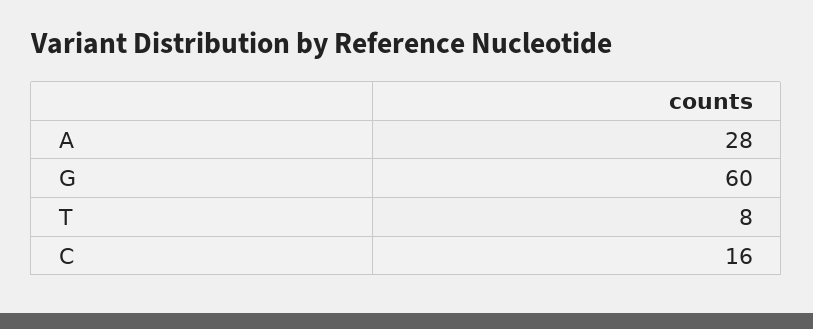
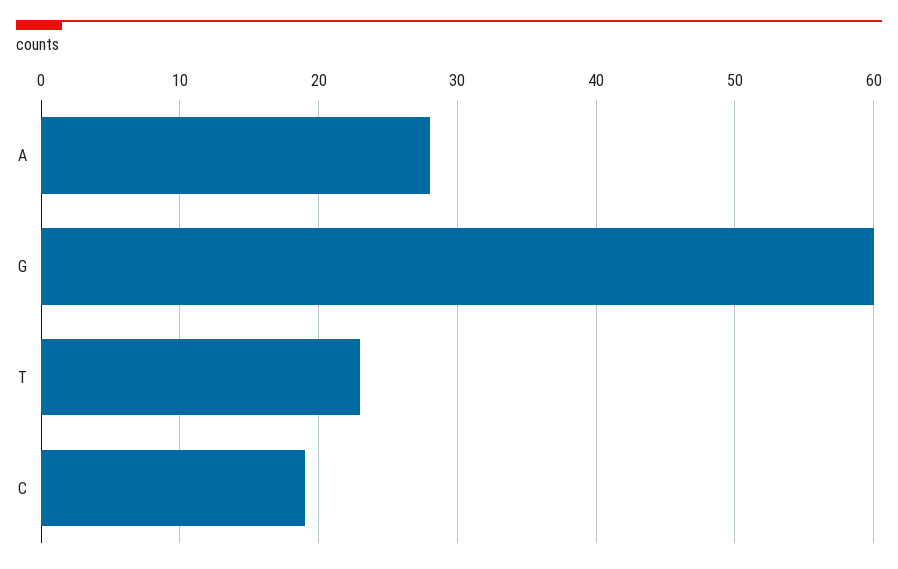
  {
    "A": 28,
    "G": 60,
-   "T": 8,
+   "T": 23,
-   "C": 16
+   "C": 19
  }

